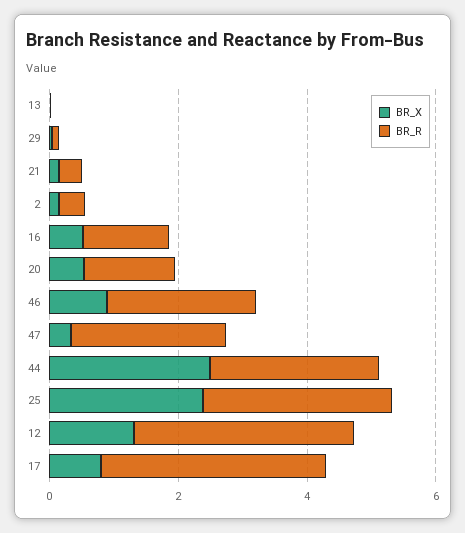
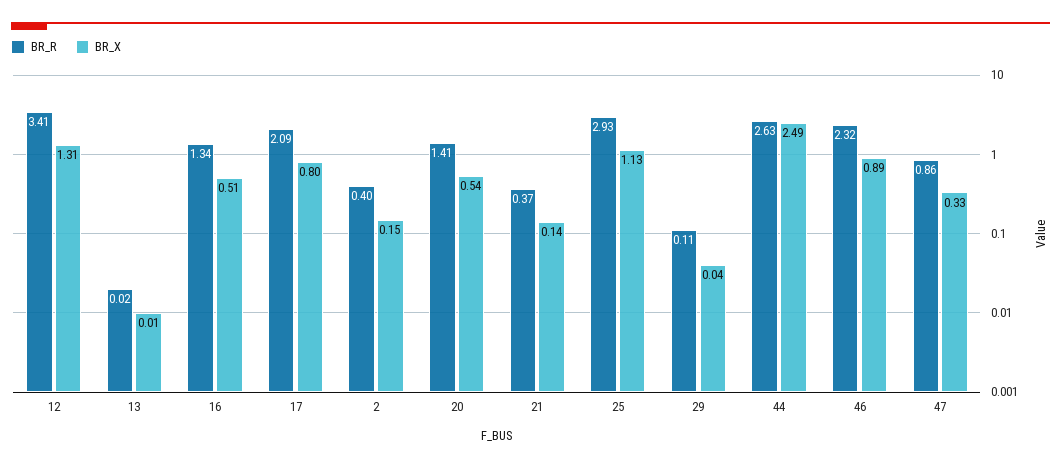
  {
    "BR_X": {
      "13": 0.01,
      "29": 0.04,
      "21": 0.14,
      "2": 0.15,
      "16": 0.51,
      "20": 0.54,
      "46": 0.89,
      "47": 0.33,
      "44": 2.49,
-     "25": 2.5,
+     "25": 1.13,
      "12": 1.31,
      "17": 0.8
    },
    "BR_R": {
      "13": 0.02,
      "29": 0.11,
      "21": 0.37,
      "2": 0.4,
      "16": 1.34,
      "20": 1.41,
      "46": 2.32,
-     "47": 2.5,
+     "47": 0.86,
      "44": 2.63,
      "25": 2.93,
      "12": 3.41,
-     "17": 3.5
+     "17": 2.09
    }
  }

